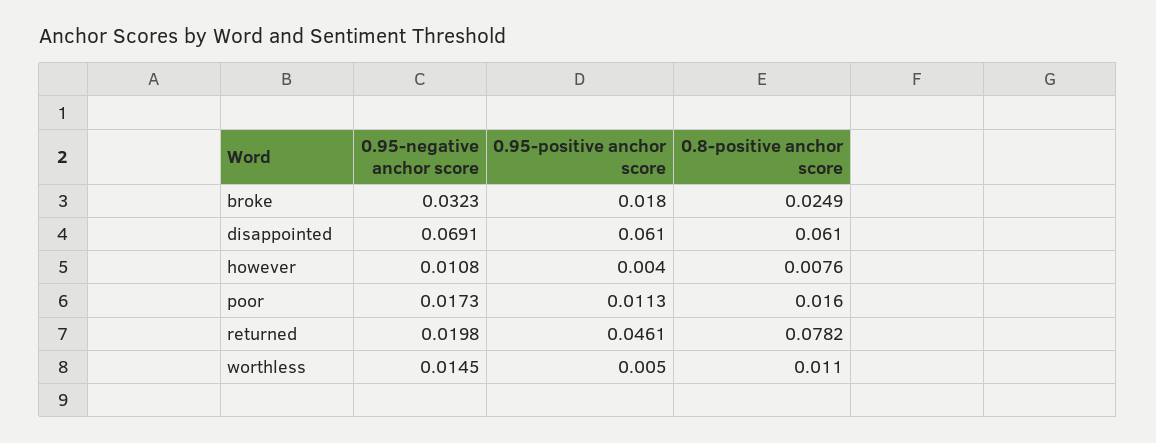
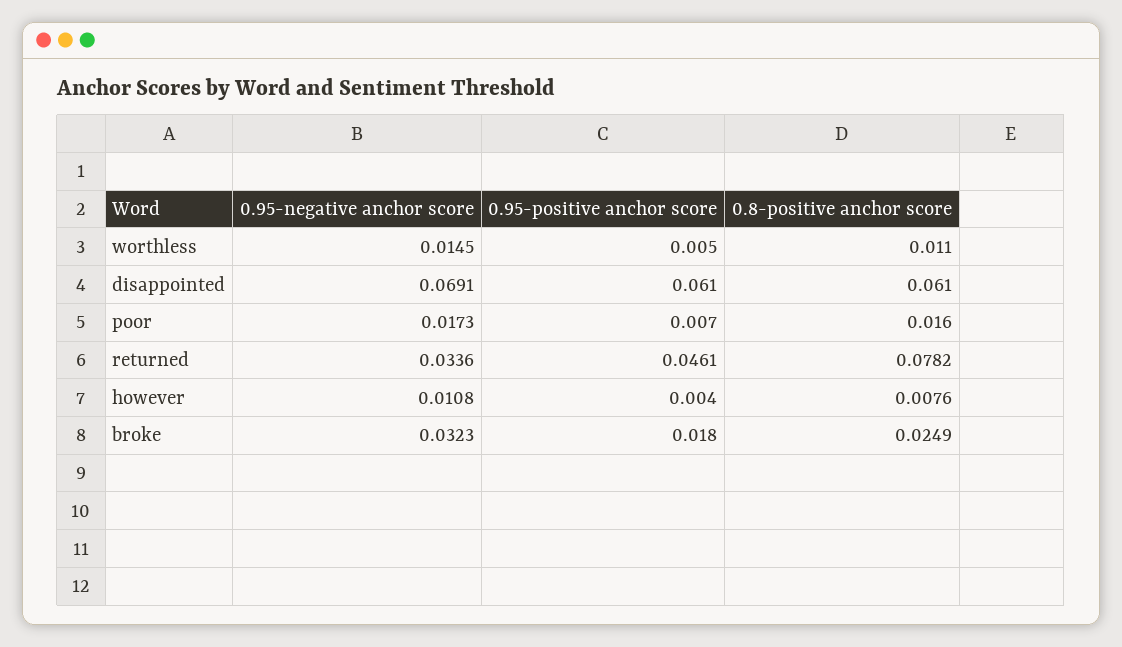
  {
    "0.95-negative anchor score": {
      "broke": 0.0323,
      "disappointed": 0.0691,
      "however": 0.0108,
      "poor": 0.0173,
-     "returned": 0.0198,
+     "returned": 0.0336,
      "worthless": 0.0145
    },
    "0.95-positive anchor score": {
      "broke": 0.018,
      "disappointed": 0.061,
      "however": 0.004,
-     "poor": 0.0113,
+     "poor": 0.007,
      "returned": 0.0461,
      "worthless": 0.005
    },
    "0.8-positive anchor score": {
      "broke": 0.0249,
      "disappointed": 0.061,
      "however": 0.0076,
      "poor": 0.016,
      "returned": 0.0782,
      "worthless": 0.011
    }
  }

